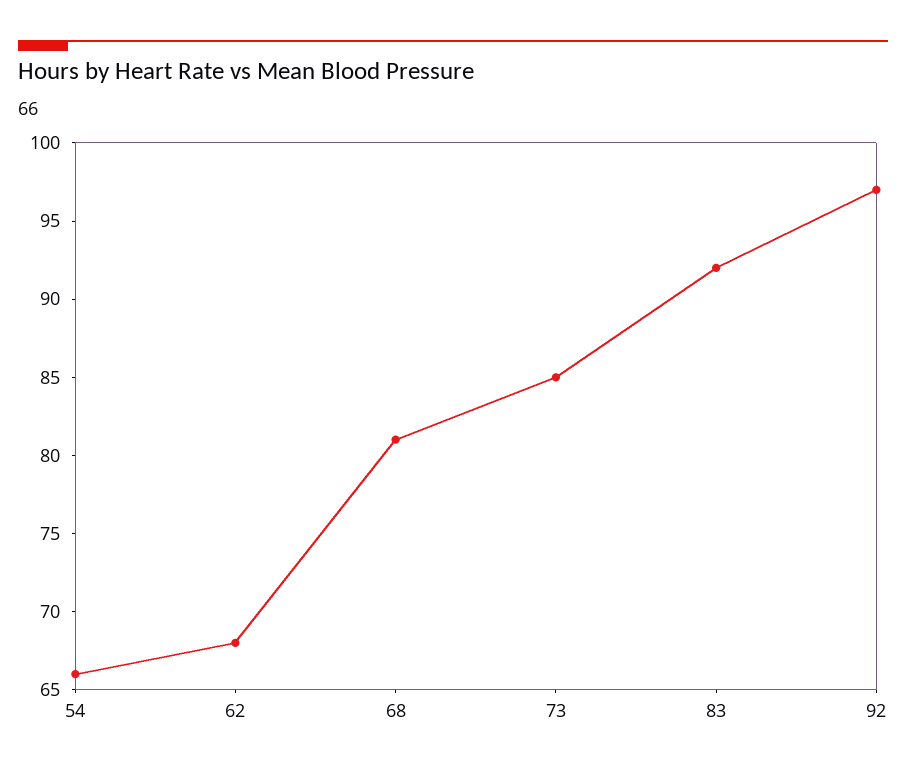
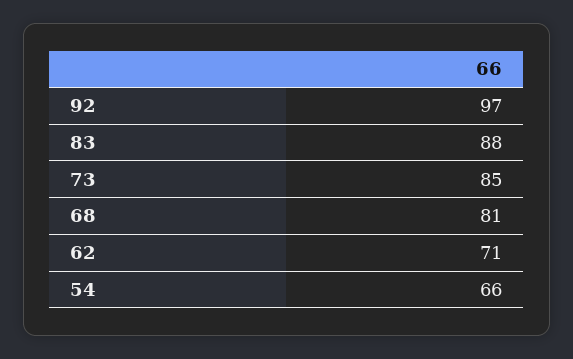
  {
    "54": 66,
-   "62": 68,
+   "62": 71,
    "68": 81,
    "73": 85,
-   "83": 92,
+   "83": 88,
    "92": 97
  }

